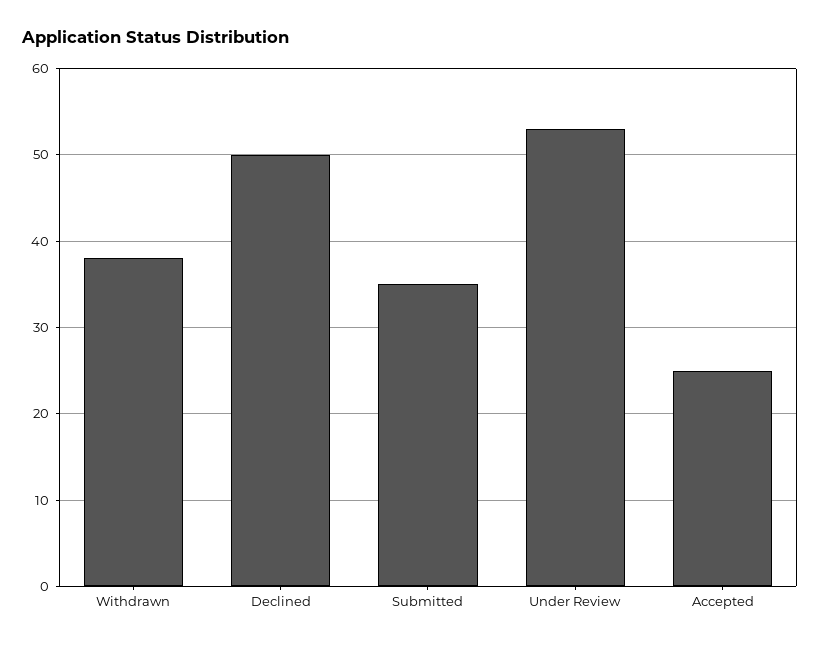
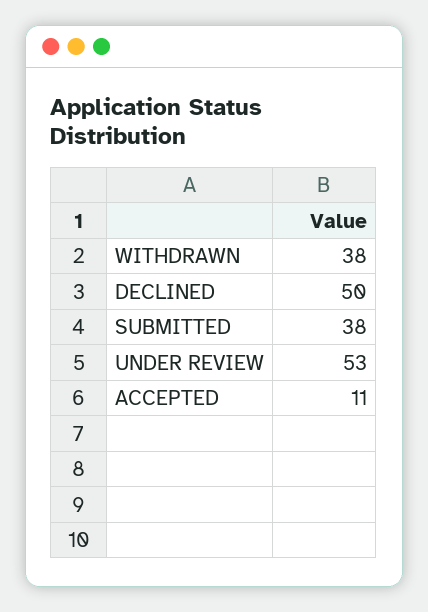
  {
    "Withdrawn": 38,
    "Declined": 50,
-   "Submitted": 35,
+   "Submitted": 38,
    "Under Review": 53,
-   "Accepted": 25
+   "Accepted": 11
  }

